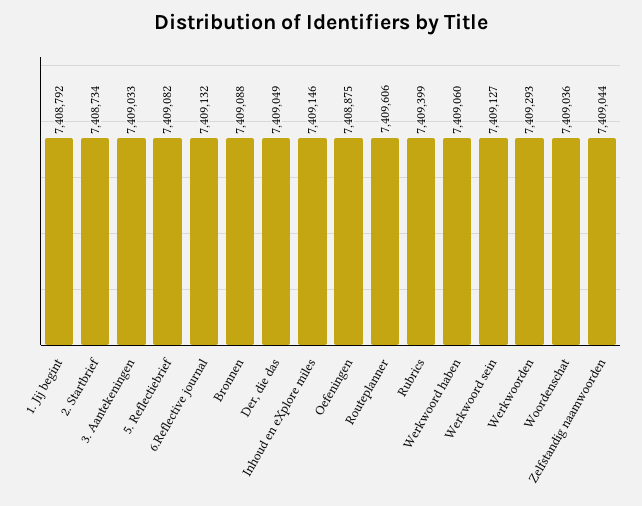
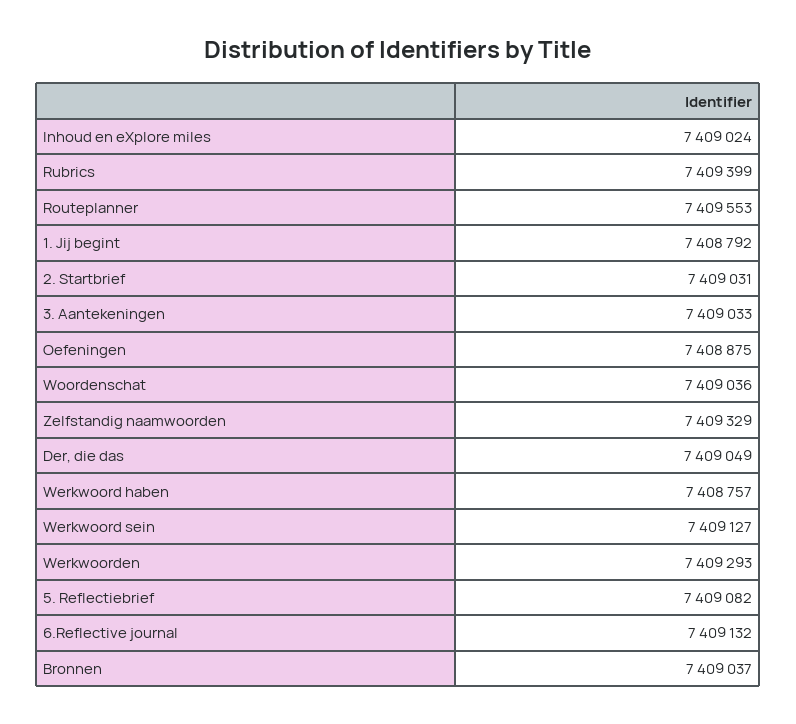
  {
    "1. Jij begint": 7408792,
-   "2. Startbrief": 7408734,
+   "2. Startbrief": 7409031,
    "3. Aantekeningen": 7409033,
    "5. Reflectiebrief": 7409082,
    "6.Reflective journal": 7409132,
-   "Bronnen": 7409088,
+   "Bronnen": 7409037,
    "Der, die das": 7409049,
-   "Inhoud en eXplore miles": 7409146,
+   "Inhoud en eXplore miles": 7409024,
    "Oefeningen": 7408875,
-   "Routeplanner": 7409606,
+   "Routeplanner": 7409553,
    "Rubrics": 7409399,
-   "Werkwoord haben": 7409060,
+   "Werkwoord haben": 7408757,
    "Werkwoord sein": 7409127,
    "Werkwoorden": 7409293,
    "Woordenschat": 7409036,
-   "Zelfstandig naamwoorden": 7409044
+   "Zelfstandig naamwoorden": 7409329
  }

